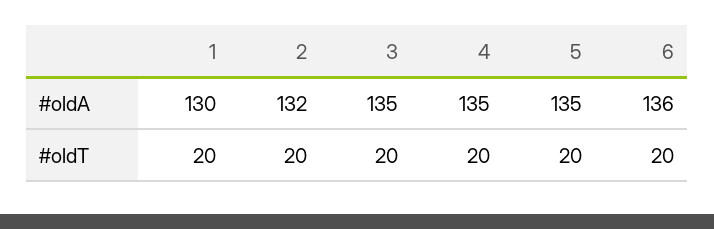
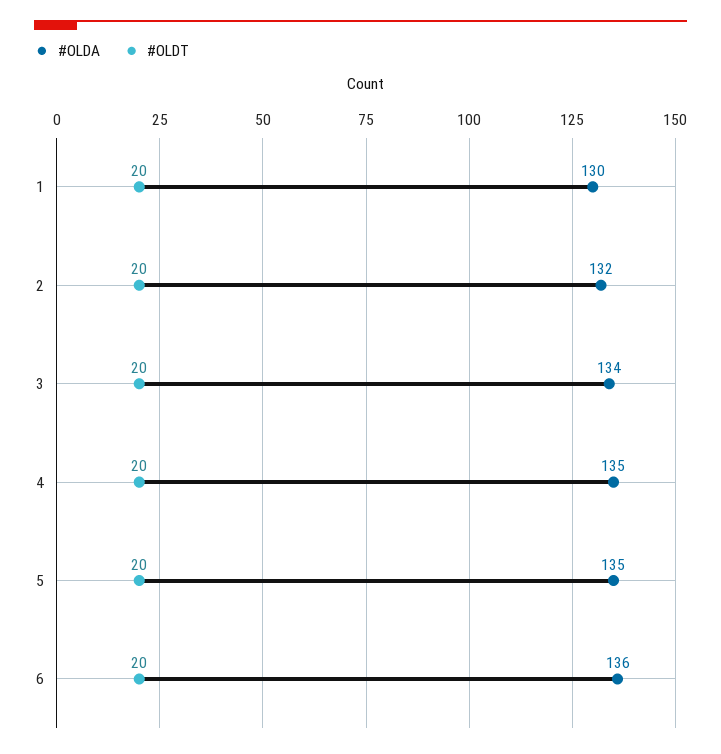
  {
    "#oldA": {
      "1": 130,
      "2": 132,
-     "3": 135,
+     "3": 134,
      "4": 135,
      "5": 135,
      "6": 136
    },
    "#oldT": {
      "1": 20,
      "2": 20,
      "3": 20,
      "4": 20,
      "5": 20,
      "6": 20
    }
  }

